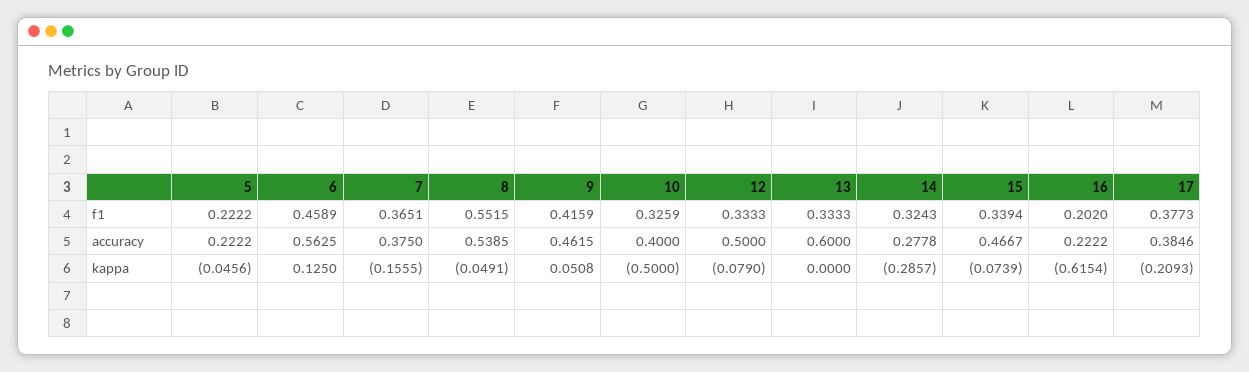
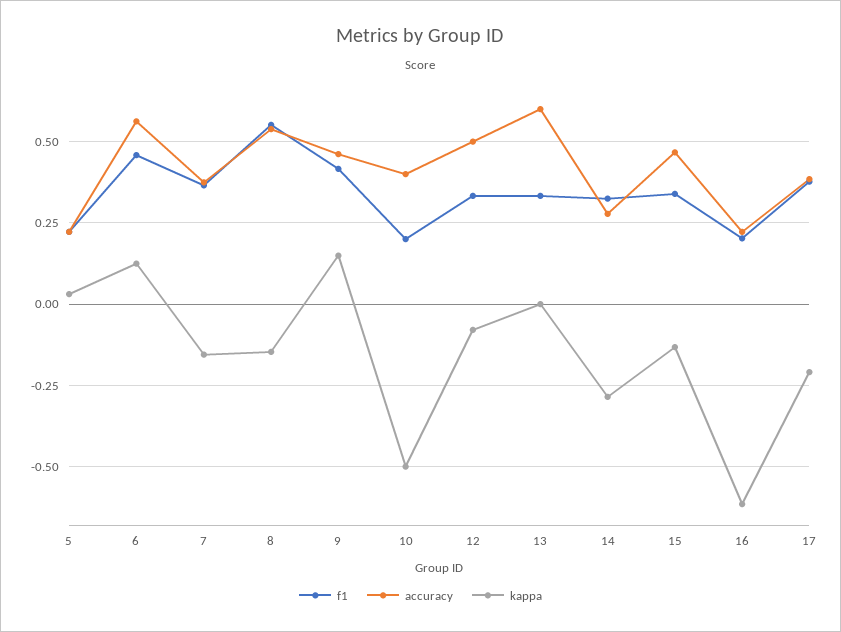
  {
    "f1": {
      "5": 0.2222,
      "6": 0.4589,
      "7": 0.3651,
      "8": 0.5515,
      "9": 0.4159,
-     "10": 0.3259,
+     "10": 0.2,
      "12": 0.3333,
      "13": 0.3333,
      "14": 0.3243,
      "15": 0.3394,
      "16": 0.202,
      "17": 0.3773
    },
    "accuracy": {
      "5": 0.2222,
      "6": 0.5625,
      "7": 0.375,
      "8": 0.5385,
      "9": 0.4615,
      "10": 0.4,
      "12": 0.5,
      "13": 0.6,
      "14": 0.2778,
      "15": 0.4667,
      "16": 0.2222,
      "17": 0.3846
    },
    "kappa": {
-     "5": -0.0456,
+     "5": 0.025,
      "6": 0.125,
      "7": -0.1555,
-     "8": -0.0491,
+     "8": -0.15,
-     "9": 0.0508,
+     "9": 0.15,
      "10": -0.5,
      "12": -0.079,
      "13": 0,
      "14": -0.2857,
-     "15": -0.0739,
+     "15": -0.125,
      "16": -0.6154,
      "17": -0.2093
    }
  }

